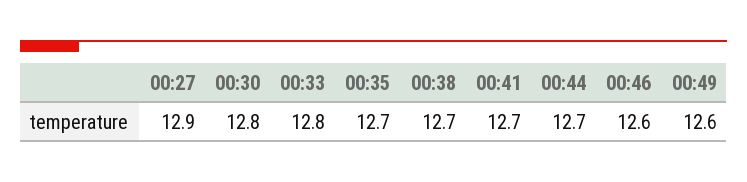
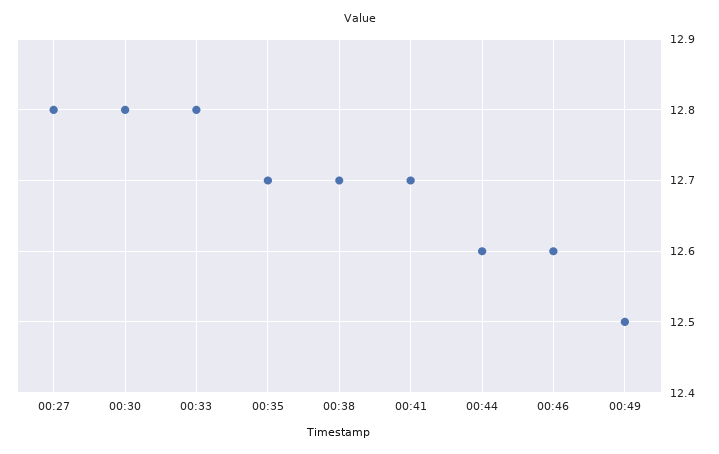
  {
-   "00:27": 12.9,
+   "00:27": 12.8,
    "00:30": 12.8,
    "00:33": 12.8,
    "00:35": 12.7,
    "00:38": 12.7,
    "00:41": 12.7,
-   "00:44": 12.7,
+   "00:44": 12.6,
    "00:46": 12.6,
-   "00:49": 12.6
+   "00:49": 12.5
  }

